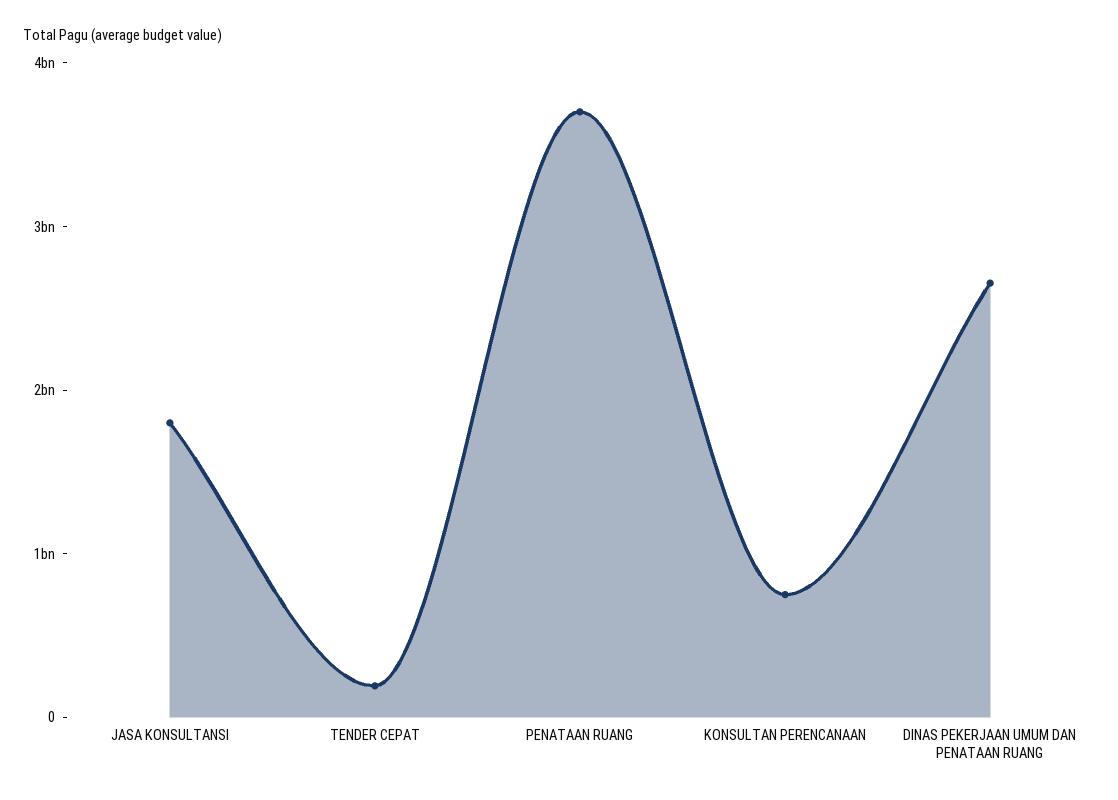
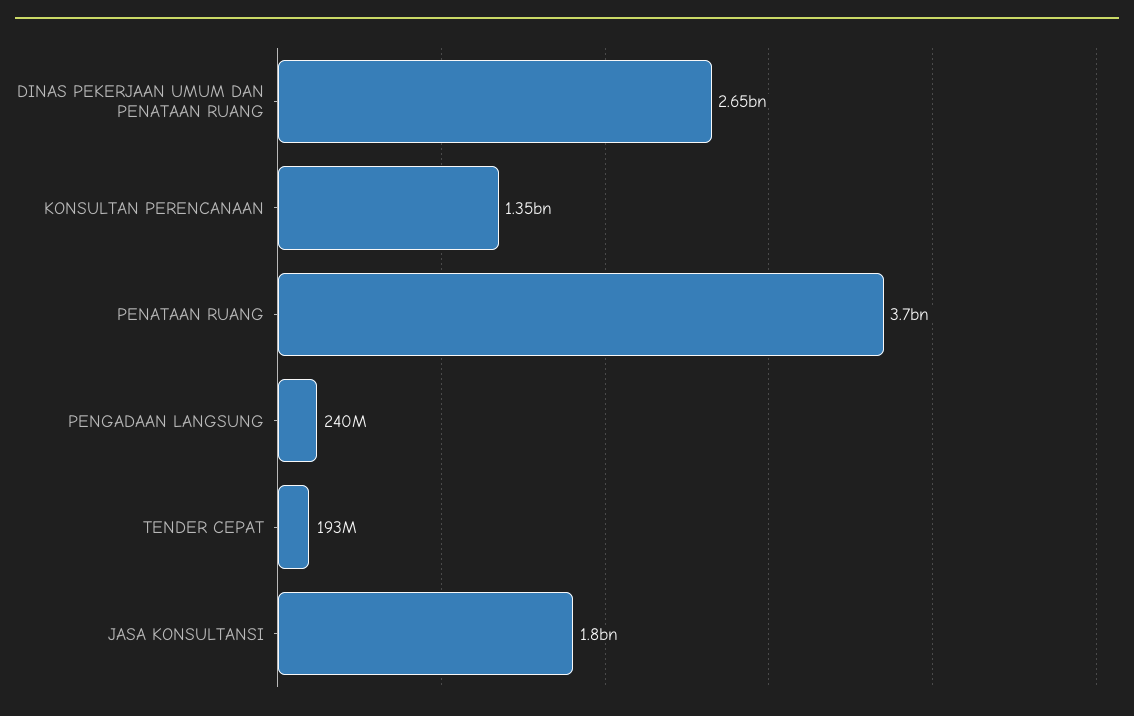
  {
    "JASA KONSULTANSI": 1800000000,
    "TENDER CEPAT": 193000000,
    "PENATAAN RUANG": 3700000000,
-   "KONSULTAN PERENCANAAN": 800000000,
+   "KONSULTAN PERENCANAAN": 1350000000,
-   "DINAS PEKERJAAN UMUM DAN PENATAAN RUANG": 2650000000
+   "DINAS PEKERJAAN UMUM DAN PENATAAN RUANG": 2650000000,
+   "PENGADAAN LANGSUNG": 240000000
  }

